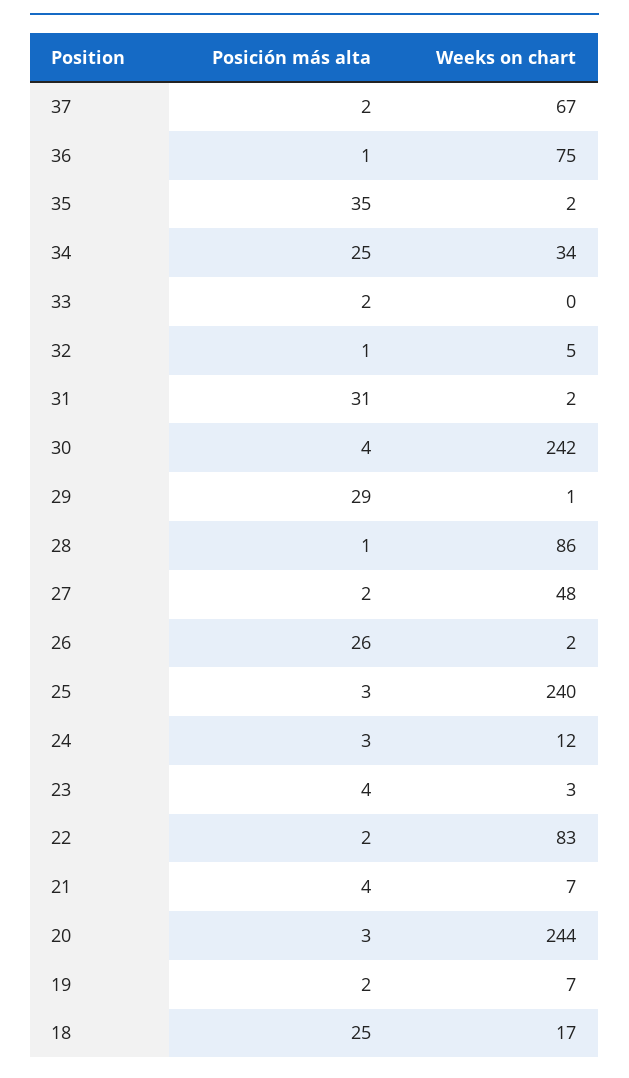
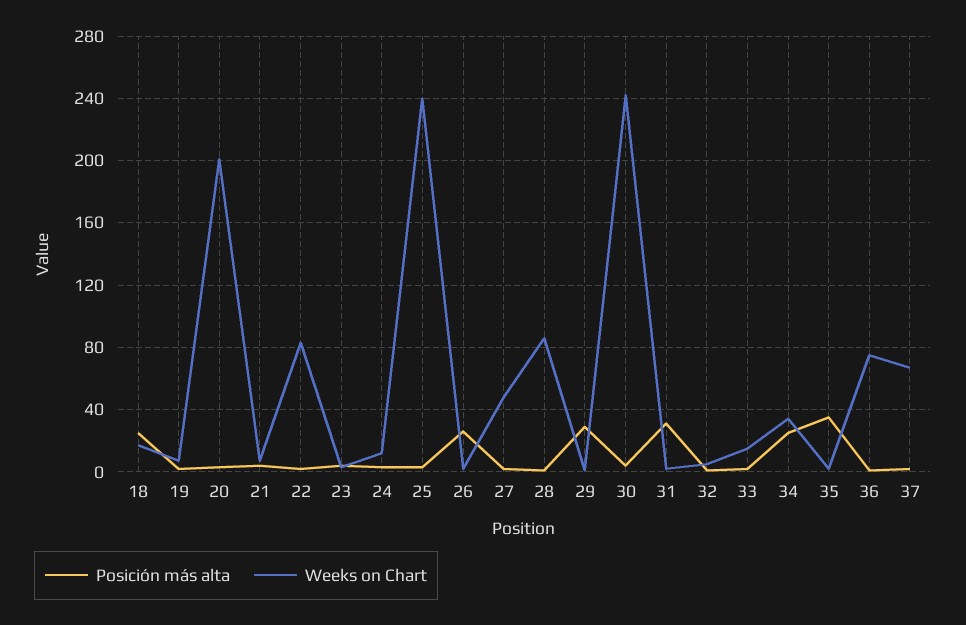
  {
    "Posición más alta": {
      "37": 2,
      "36": 1,
      "35": 35,
      "34": 25,
      "33": 2,
      "32": 1,
      "31": 31,
      "30": 4,
      "29": 29,
      "28": 1,
      "27": 2,
      "26": 26,
      "25": 3,
      "24": 3,
      "23": 4,
      "22": 2,
      "21": 4,
      "20": 3,
      "19": 2,
      "18": 25
    },
    "Weeks on chart": {
      "37": 67,
      "36": 75,
      "35": 2,
      "34": 34,
-     "33": 0,
+     "33": 15,
      "32": 5,
      "31": 2,
      "30": 242,
      "29": 1,
      "28": 86,
      "27": 48,
      "26": 2,
      "25": 240,
      "24": 12,
      "23": 3,
      "22": 83,
      "21": 7,
-     "20": 244,
+     "20": 200,
      "19": 7,
      "18": 17
    }
  }

